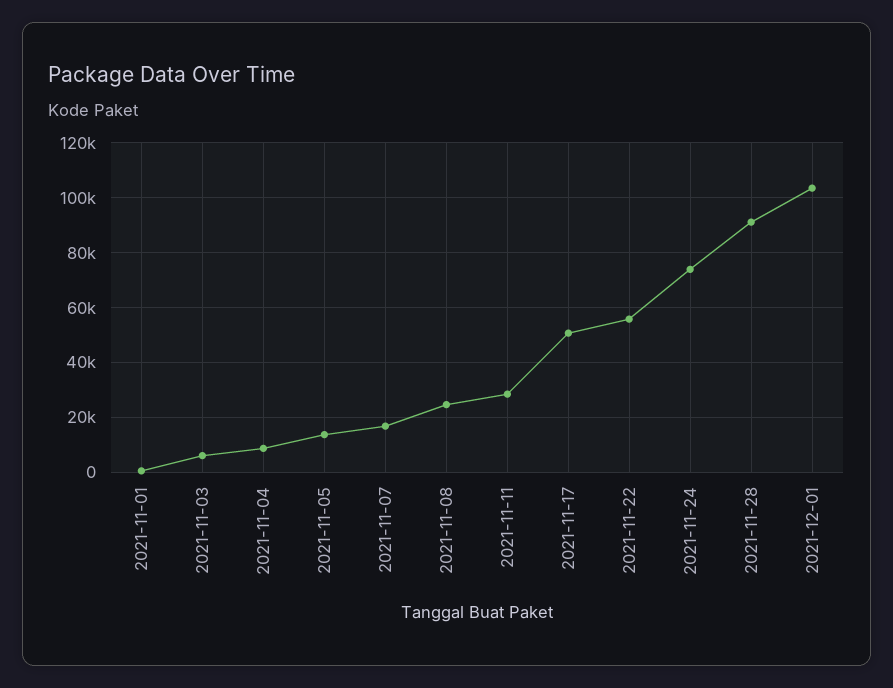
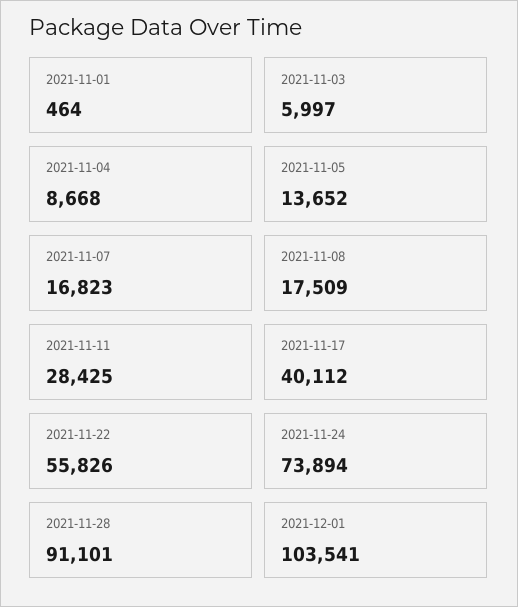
  {
    "2021-11-01": 464,
    "2021-11-03": 5997,
    "2021-11-04": 8668,
    "2021-11-05": 13652,
    "2021-11-07": 16823,
-   "2021-11-08": 25000,
+   "2021-11-08": 17509,
    "2021-11-11": 28425,
-   "2021-11-17": 50000,
+   "2021-11-17": 40112,
    "2021-11-22": 55826,
    "2021-11-24": 73894,
    "2021-11-28": 91101,
    "2021-12-01": 103541
  }

